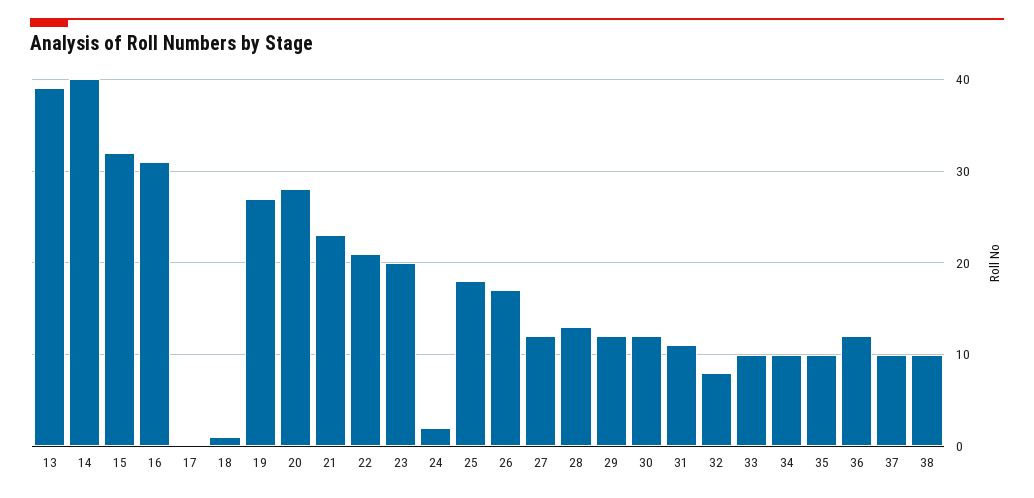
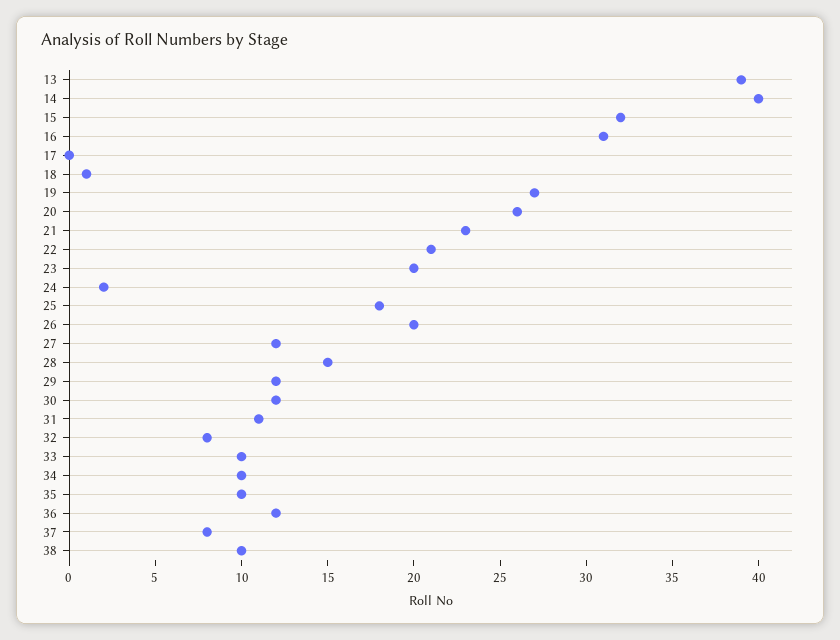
  {
    "13": 39,
    "14": 40,
    "15": 32,
    "16": 31,
    "17": 0,
    "18": 1,
    "19": 27,
-   "20": 28,
+   "20": 26,
    "21": 23,
    "22": 21,
    "23": 20,
    "24": 2,
    "25": 18,
-   "26": 17,
+   "26": 20,
    "27": 12,
-   "28": 13,
+   "28": 15,
    "29": 12,
    "30": 12,
    "31": 11,
    "32": 8,
    "33": 10,
    "34": 10,
    "35": 10,
    "36": 12,
-   "37": 10,
+   "37": 8,
    "38": 10
  }

